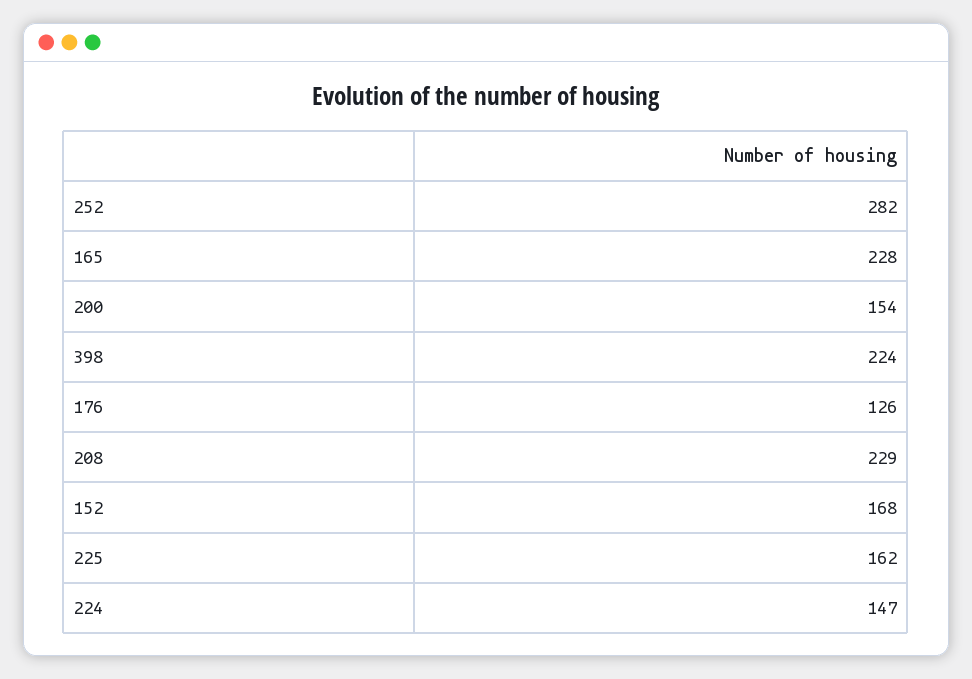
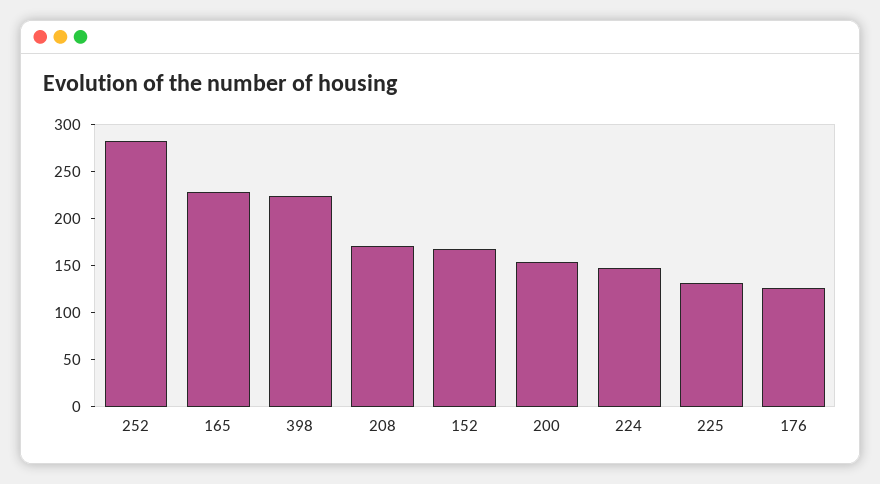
  {
    "252": 282,
    "165": 228,
    "200": 154,
    "398": 224,
    "176": 126,
-   "208": 229,
+   "208": 170,
    "152": 168,
-   "225": 162,
+   "225": 130,
    "224": 147
  }

